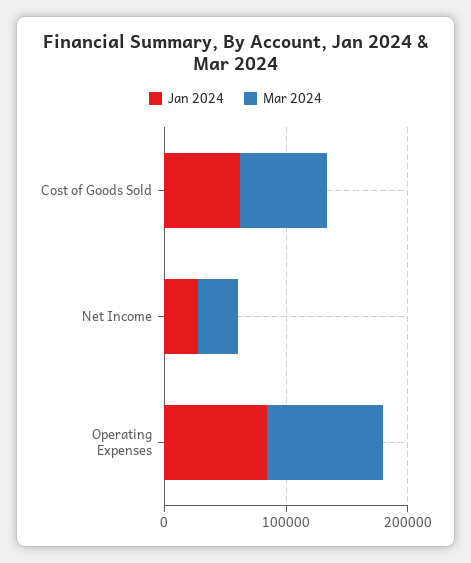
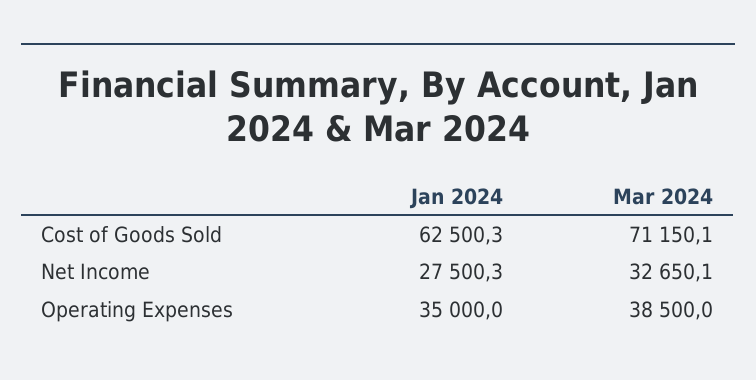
  {
    "Jan 2024": {
      "Cost of Goods Sold": 62500.3,
      "Net Income": 27500.3,
-     "Operating Expenses": 80000
+     "Operating Expenses": 35000
    },
    "Mar 2024": {
      "Cost of Goods Sold": 71150.1,
      "Net Income": 32650.1,
-     "Operating Expenses": 100000
+     "Operating Expenses": 38500
    }
  }

